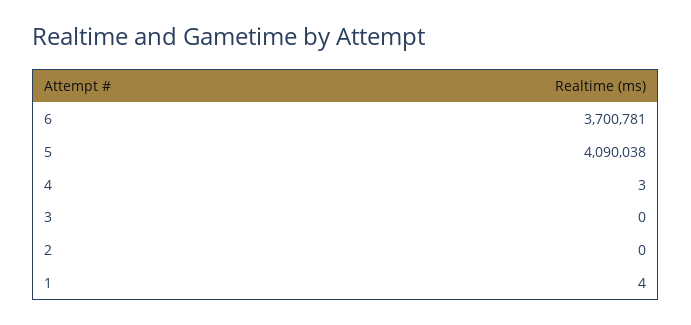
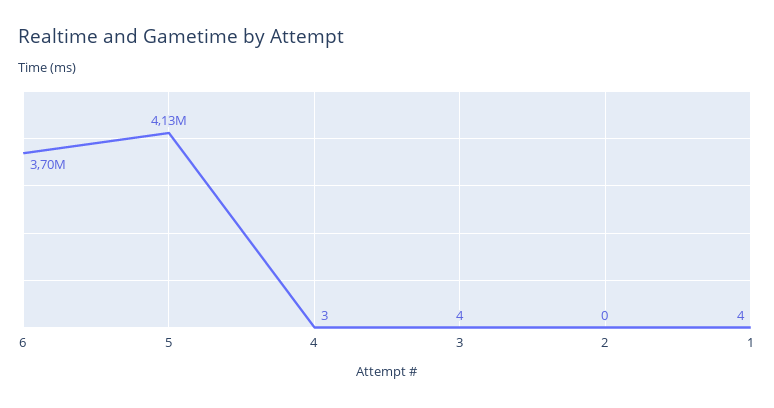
  {
    "6": 3700781,
-   "5": 4090038,
+   "5": 4130000,
    "4": 3,
-   "3": 0,
+   "3": 4,
    "2": 0,
    "1": 4
  }

